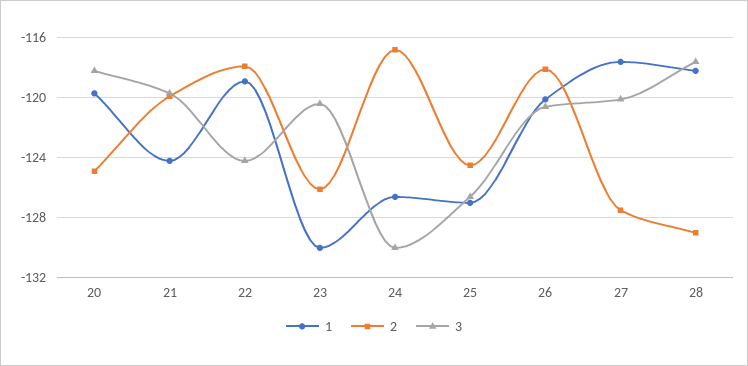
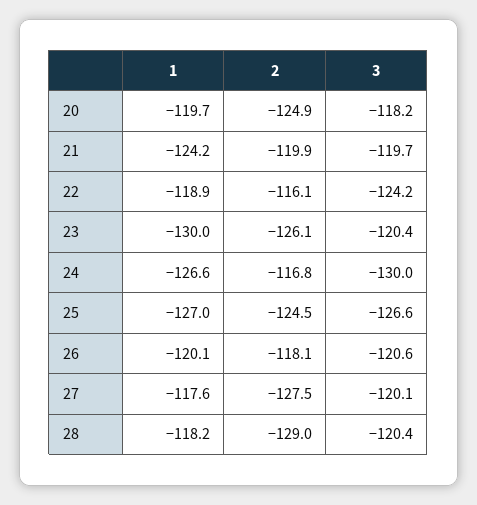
  {
    "1": {
      "20": -119.7,
      "21": -124.2,
      "22": -118.9,
      "23": -130,
      "24": -126.6,
      "25": -127,
      "26": -120.1,
      "27": -117.6,
      "28": -118.2
    },
    "2": {
      "20": -124.9,
      "21": -119.9,
-     "22": -118,
+     "22": -116.1,
      "23": -126.1,
      "24": -116.8,
      "25": -124.5,
      "26": -118.1,
      "27": -127.5,
      "28": -129
    },
    "3": {
      "20": -118.2,
      "21": -119.7,
      "22": -124.2,
      "23": -120.4,
      "24": -130,
      "25": -126.6,
      "26": -120.6,
      "27": -120.1,
-     "28": -117.5
+     "28": -120.4
    }
  }

